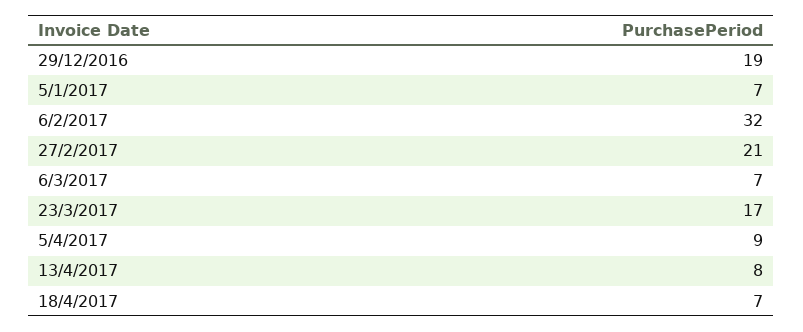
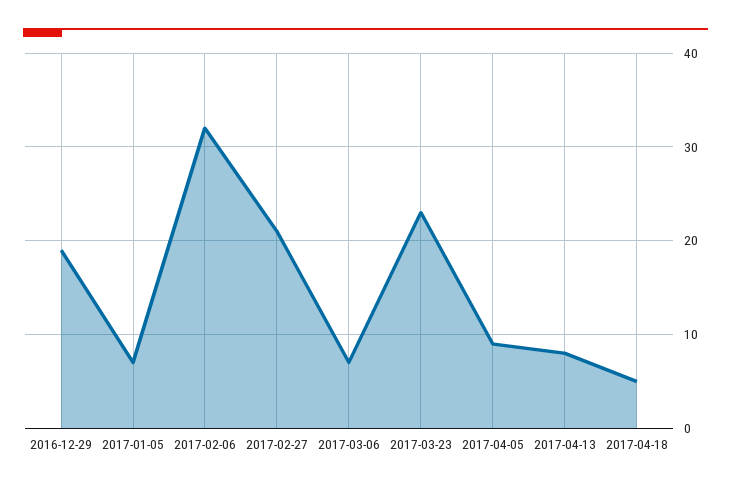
  {
    "29/12/2016": 19,
    "5/1/2017": 7,
    "6/2/2017": 32,
    "27/2/2017": 21,
    "6/3/2017": 7,
-   "23/3/2017": 17,
+   "23/3/2017": 23,
    "5/4/2017": 9,
    "13/4/2017": 8,
-   "18/4/2017": 7
+   "18/4/2017": 5
  }

